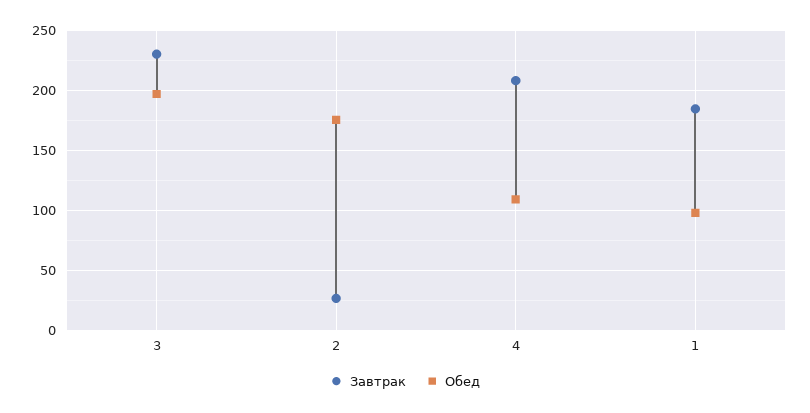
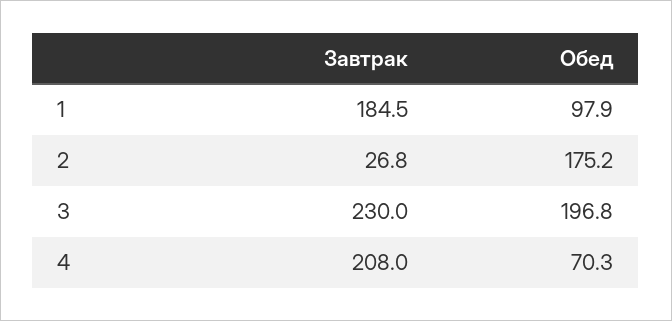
  {
    "Завтрак": {
      "3": 230,
      "2": 26.8,
      "4": 208,
      "1": 184.5
    },
    "Обед": {
      "3": 196.8,
      "2": 175.2,
-     "4": 110,
+     "4": 70.3,
      "1": 97.9
    }
  }

